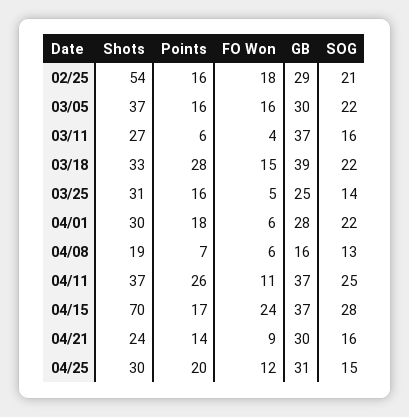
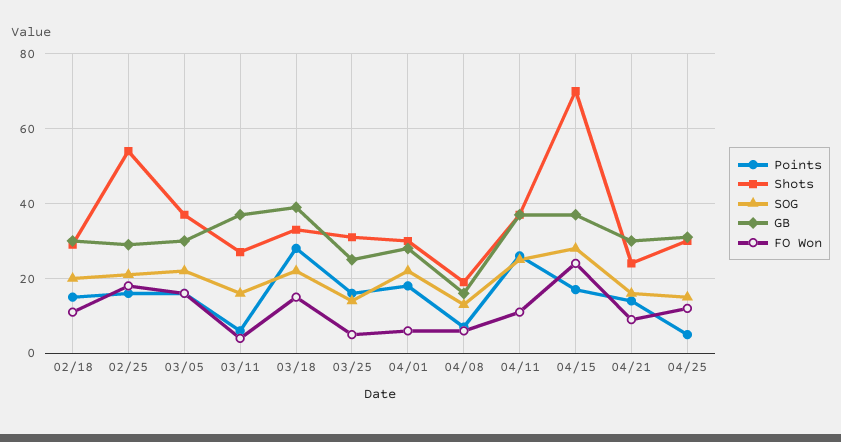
  {
    "Shots": {
      "02/25": 54,
      "03/05": 37,
      "03/11": 27,
      "03/18": 33,
      "03/25": 31,
      "04/01": 30,
      "04/08": 19,
      "04/11": 37,
      "04/15": 70,
      "04/21": 24,
-     "04/25": 30
+     "04/25": 30,
+     "02/18": 30
    },
    "Points": {
      "02/25": 16,
      "03/05": 16,
      "03/11": 6,
      "03/18": 28,
      "03/25": 16,
      "04/01": 18,
      "04/08": 7,
      "04/11": 26,
      "04/15": 17,
      "04/21": 14,
-     "04/25": 20
+     "04/25": 5,
+     "02/18": 15
    },
    "FO Won": {
      "02/25": 18,
      "03/05": 16,
      "03/11": 4,
      "03/18": 15,
      "03/25": 5,
      "04/01": 6,
      "04/08": 6,
      "04/11": 11,
      "04/15": 24,
      "04/21": 9,
-     "04/25": 12
+     "04/25": 12,
+     "02/18": 10
    },
    "GB": {
      "02/25": 29,
      "03/05": 30,
      "03/11": 37,
      "03/18": 39,
      "03/25": 25,
      "04/01": 28,
      "04/08": 16,
      "04/11": 37,
      "04/15": 37,
      "04/21": 30,
-     "04/25": 31
+     "04/25": 31,
+     "02/18": 30
    },
    "SOG": {
      "02/25": 21,
      "03/05": 22,
      "03/11": 16,
      "03/18": 22,
      "03/25": 14,
      "04/01": 22,
      "04/08": 13,
      "04/11": 25,
      "04/15": 28,
      "04/21": 16,
-     "04/25": 15
+     "04/25": 15,
+     "02/18": 20
    }
  }

